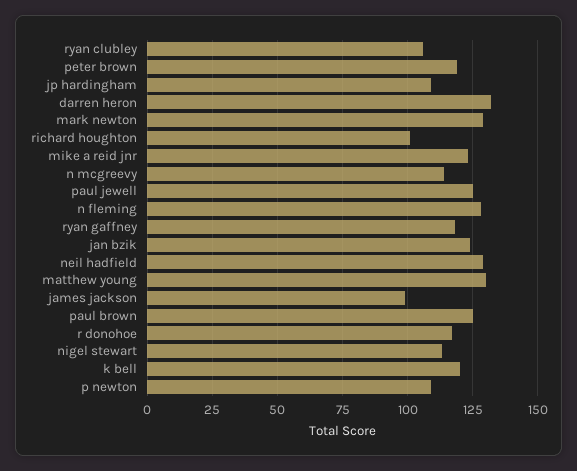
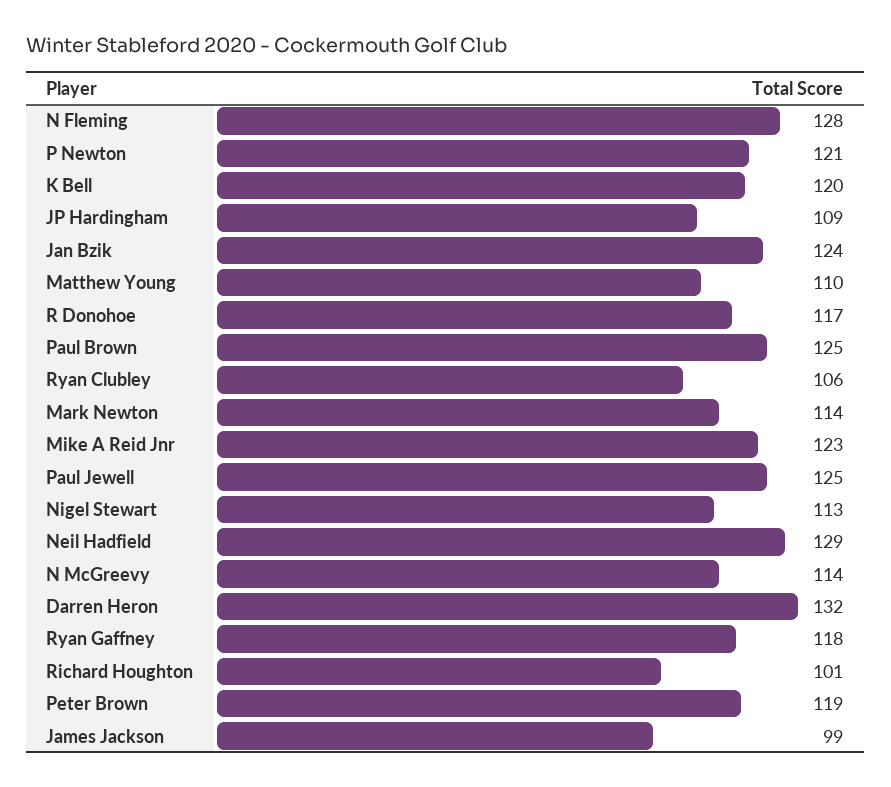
  {
    "ryan clubley": 106,
    "peter brown": 119,
    "jp hardingham": 109,
    "darren heron": 132,
-   "mark newton": 130,
+   "mark newton": 114,
    "richard houghton": 101,
    "mike a reid jnr": 123,
    "n mcgreevy": 114,
    "paul jewell": 125,
    "n fleming": 128,
    "ryan gaffney": 118,
    "jan bzik": 124,
    "neil hadfield": 129,
-   "matthew young": 130,
+   "matthew young": 110,
    "james jackson": 99,
    "paul brown": 125,
    "r donohoe": 117,
    "nigel stewart": 113,
    "k bell": 120,
-   "p newton": 110
+   "p newton": 121
  }

